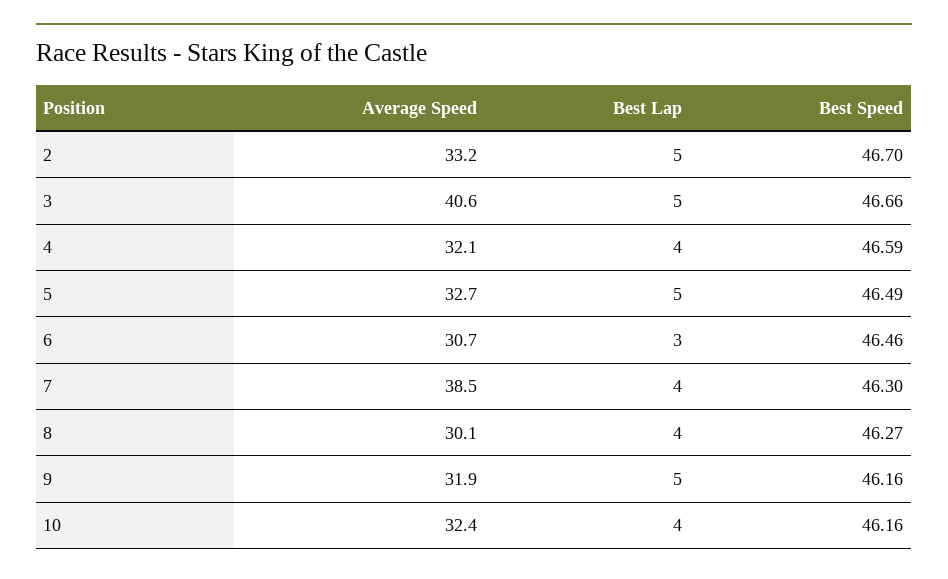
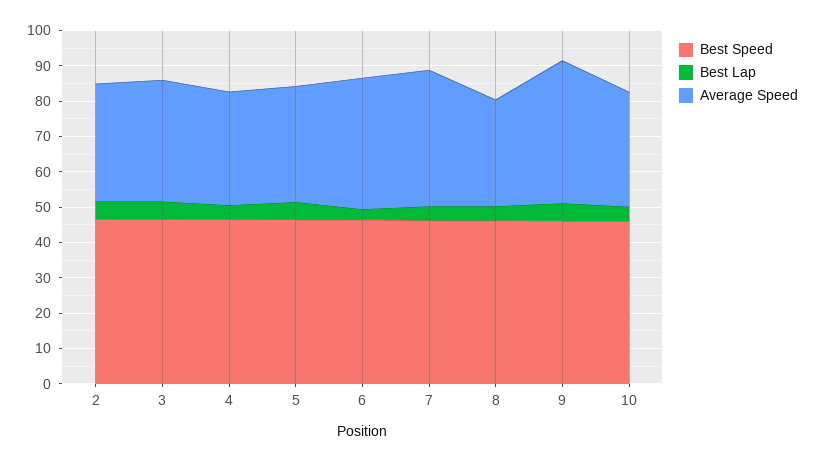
  {
    "Average Speed": {
      "2": 33.2,
-     "3": 40.6,
+     "3": 35,
      "4": 32.1,
      "5": 32.7,
-     "6": 30.7,
+     "6": 37.5,
      "7": 38.5,
      "8": 30.1,
-     "9": 31.9,
+     "9": 40,
      "10": 32.4
    },
    "Best Lap": {
      "2": 5,
      "3": 5,
      "4": 4,
      "5": 5,
      "6": 3,
      "7": 4,
      "8": 4,
      "9": 5,
      "10": 4
    },
    "Best Speed": {
      "2": 46.7,
      "3": 46.66,
      "4": 46.59,
      "5": 46.49,
      "6": 46.46,
      "7": 46.3,
      "8": 46.27,
      "9": 46.16,
      "10": 46.16
    }
  }

